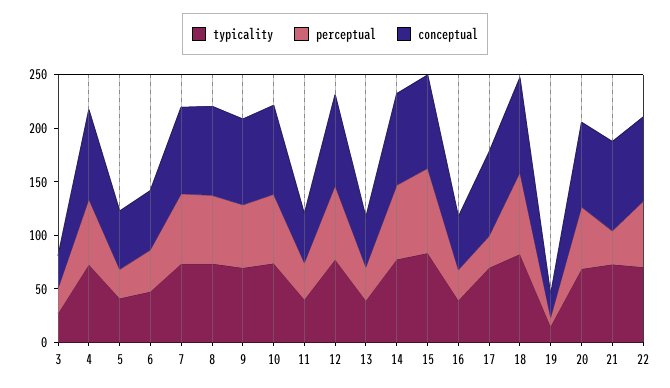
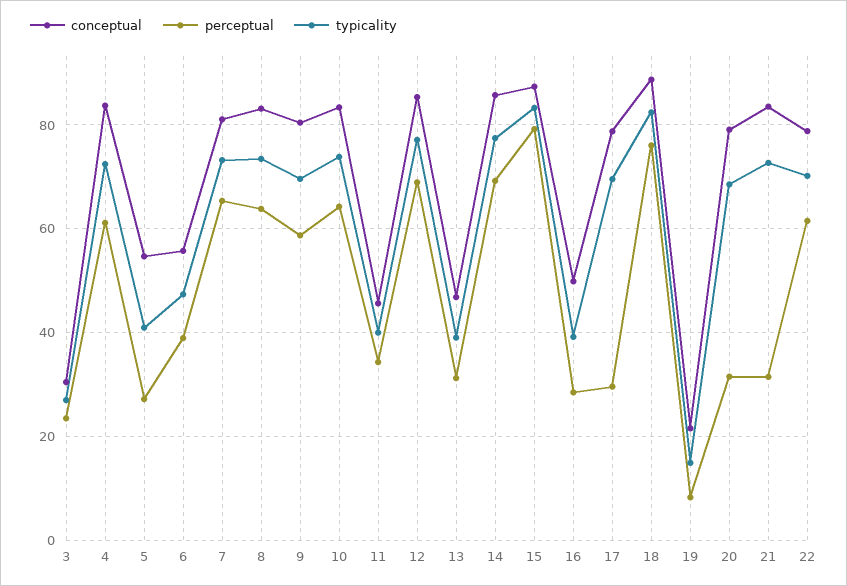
  {
    "typicality": {
      "3": 26,
      "4": 72,
      "5": 40,
      "6": 48,
      "7": 74,
      "8": 74,
      "9": 70,
      "10": 74,
      "11": 40,
      "12": 78,
      "13": 40,
      "14": 78,
      "15": 84,
      "16": 40,
      "17": 70,
      "18": 82,
      "19": 14,
      "20": 68,
      "21": 72,
      "22": 70
    },
    "perceptual": {
      "3": 24,
      "4": 62,
      "5": 28,
      "6": 38,
      "7": 66,
      "8": 64,
      "9": 58,
      "10": 64,
      "11": 34,
      "12": 68,
      "13": 32,
      "14": 70,
      "15": 80,
      "16": 28,
      "17": 30,
      "18": 76,
      "19": 8,
-     "20": 60,
+     "20": 32,
      "21": 32,
      "22": 62
    },
    "conceptual": {
      "3": 30,
      "4": 84,
      "5": 54,
      "6": 56,
      "7": 82,
      "8": 84,
      "9": 80,
      "10": 84,
      "11": 46,
      "12": 86,
      "13": 46,
      "14": 86,
      "15": 88,
      "16": 50,
      "17": 78,
      "18": 88,
      "19": 22,
      "20": 80,
      "21": 84,
      "22": 78
    }
  }

